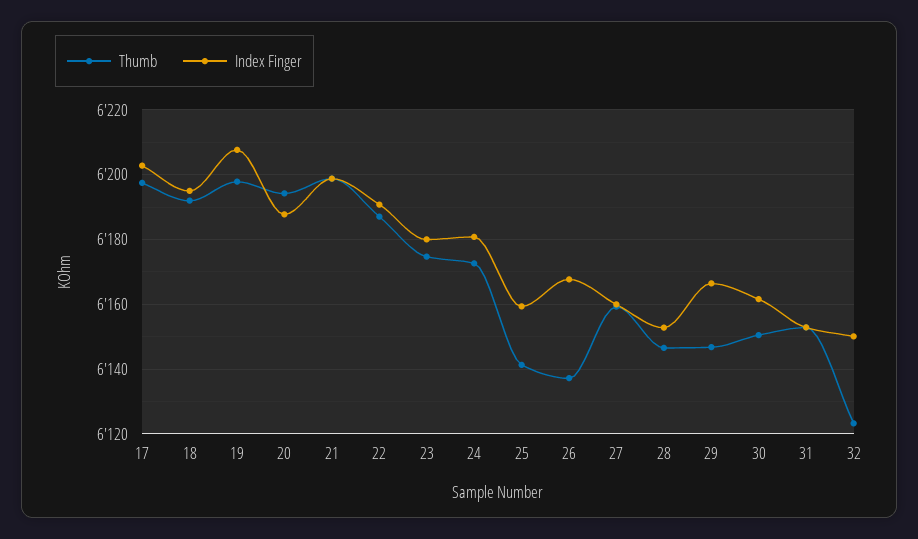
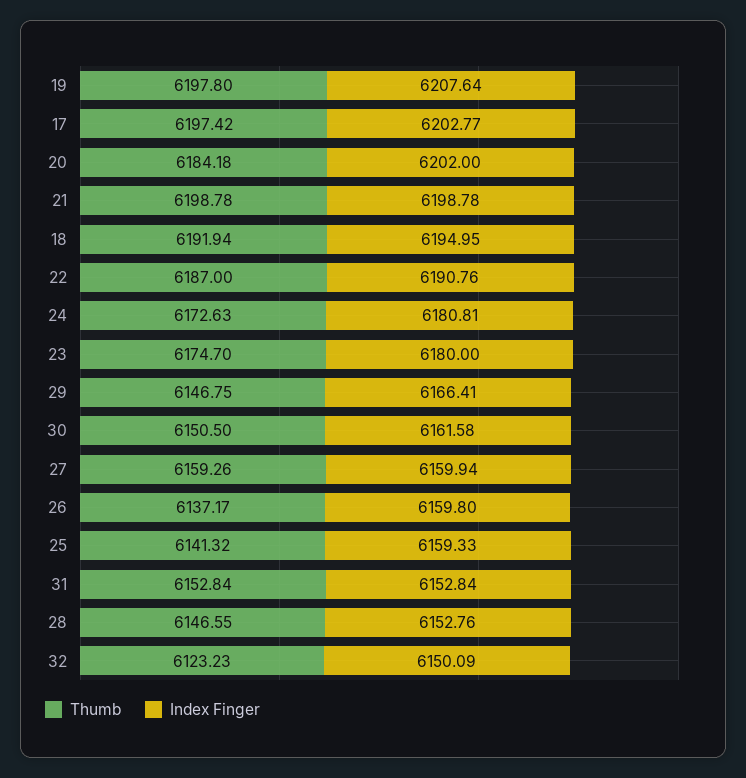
  {
    "Thumb": {
      "17": 6197.42,
      "18": 6191.94,
      "19": 6197.8,
-     "20": 6194,
+     "20": 6184.18,
      "21": 6198.78,
      "22": 6187,
      "23": 6174.7,
      "24": 6172.63,
      "25": 6141.32,
      "26": 6137.17,
      "27": 6159.26,
      "28": 6146.55,
      "29": 6146.75,
      "30": 6150.5,
      "31": 6152.84,
      "32": 6123.23
    },
    "Index Finger": {
      "17": 6202.77,
      "18": 6194.95,
      "19": 6207.64,
-     "20": 6188,
+     "20": 6202,
      "21": 6198.78,
      "22": 6190.76,
      "23": 6180,
      "24": 6180.81,
      "25": 6159.33,
-     "26": 6168,
+     "26": 6159.8,
      "27": 6159.94,
      "28": 6152.76,
      "29": 6166.41,
      "30": 6161.58,
      "31": 6152.84,
      "32": 6150.09
    }
  }

